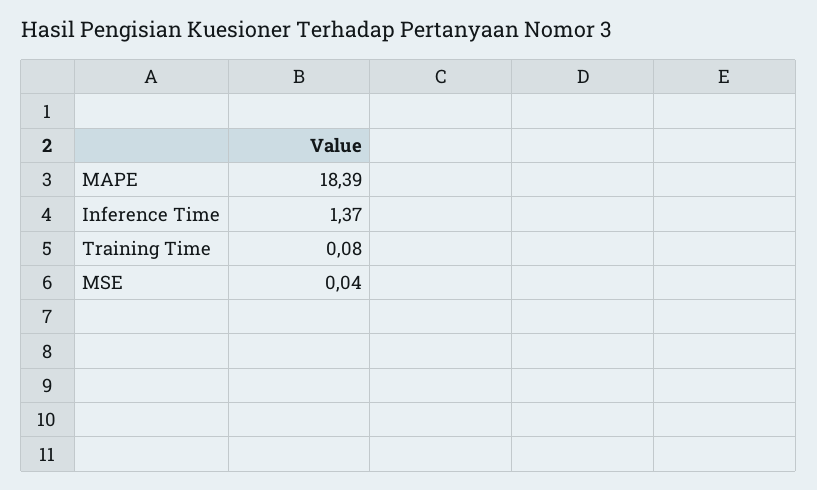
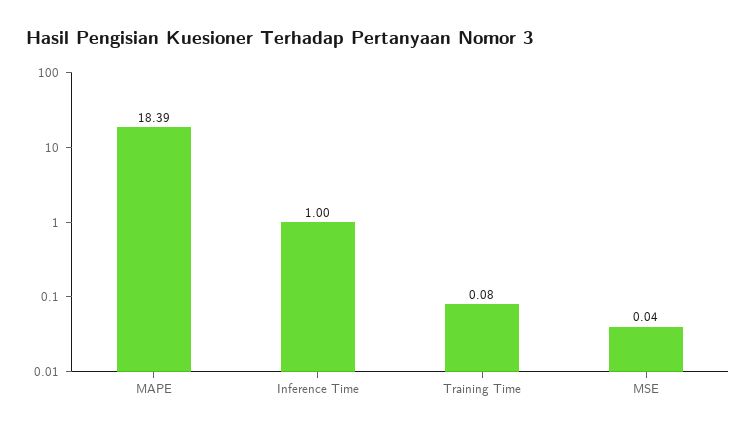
  {
    "MAPE": 18.39,
-   "Inference Time": 1.37,
+   "Inference Time": 1,
    "Training Time": 0.08,
    "MSE": 0.04
  }

